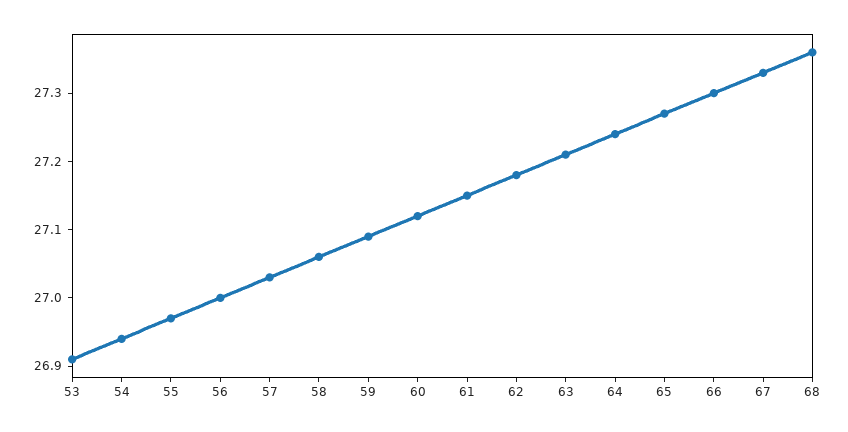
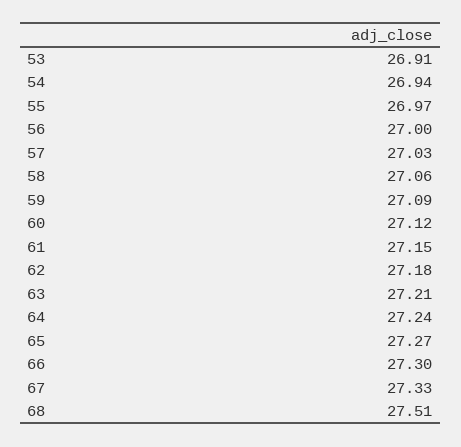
  {
    "53": 26.91,
    "54": 26.94,
    "55": 26.97,
    "56": 27,
    "57": 27.03,
    "58": 27.06,
    "59": 27.09,
    "60": 27.12,
    "61": 27.15,
    "62": 27.18,
    "63": 27.21,
    "64": 27.24,
    "65": 27.27,
    "66": 27.3,
    "67": 27.33,
-   "68": 27.35
+   "68": 27.51
  }

